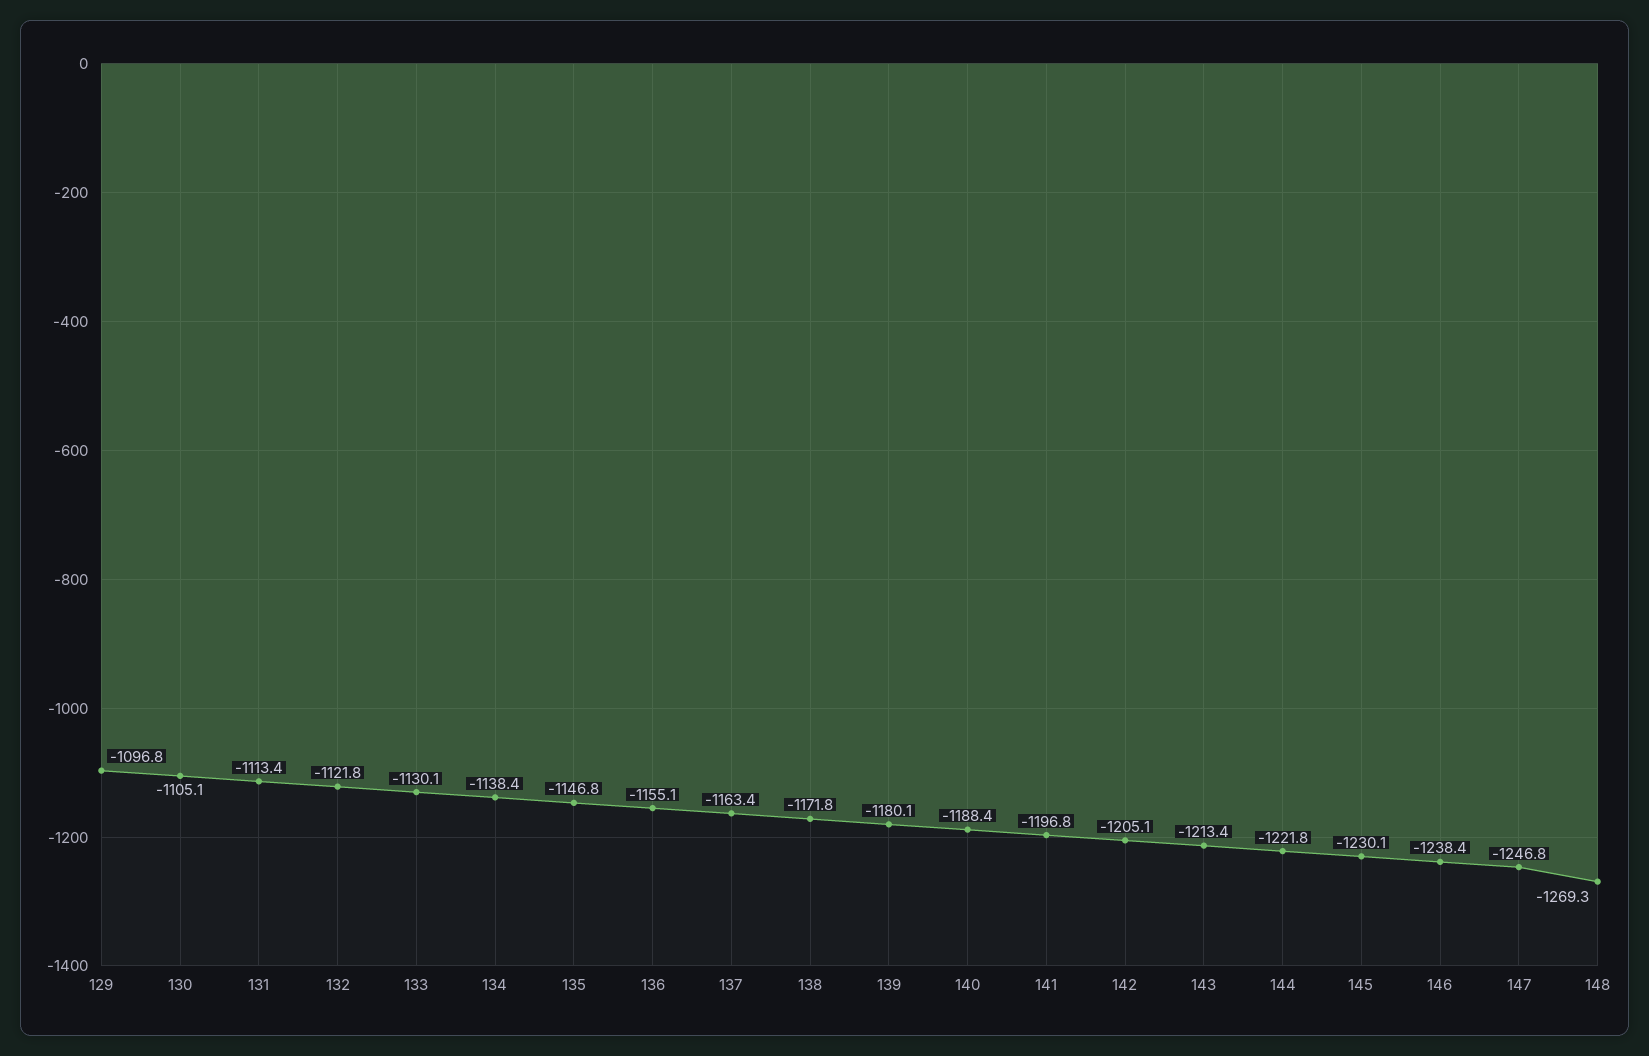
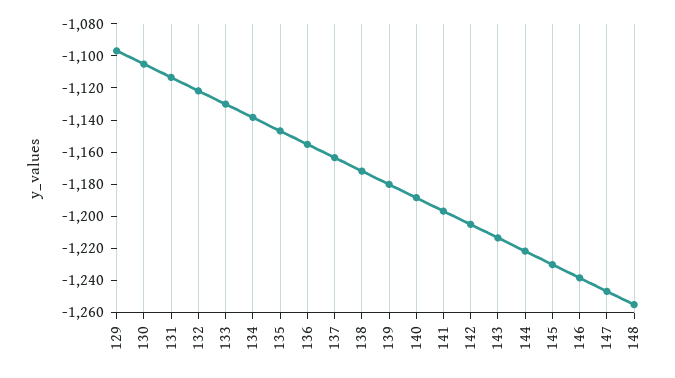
  {
    "129": -1096.8,
    "130": -1105.1,
    "131": -1113.4,
    "132": -1121.8,
    "133": -1130.1,
    "134": -1138.4,
    "135": -1146.8,
    "136": -1155.1,
    "137": -1163.4,
    "138": -1171.8,
    "139": -1180.1,
    "140": -1188.4,
    "141": -1196.8,
    "142": -1205.1,
    "143": -1213.4,
    "144": -1221.8,
    "145": -1230.1,
    "146": -1238.4,
    "147": -1246.8,
-   "148": -1269.3
+   "148": -1255
  }

